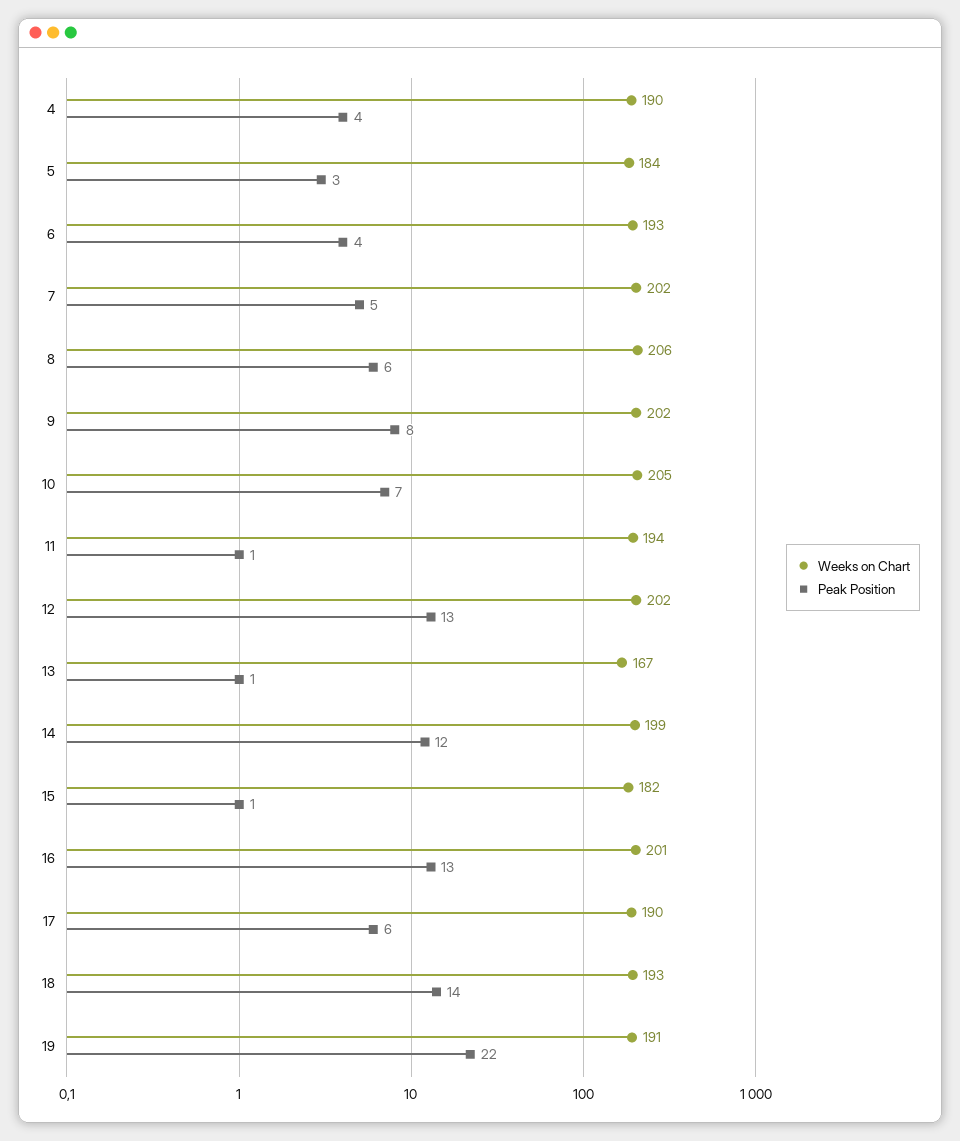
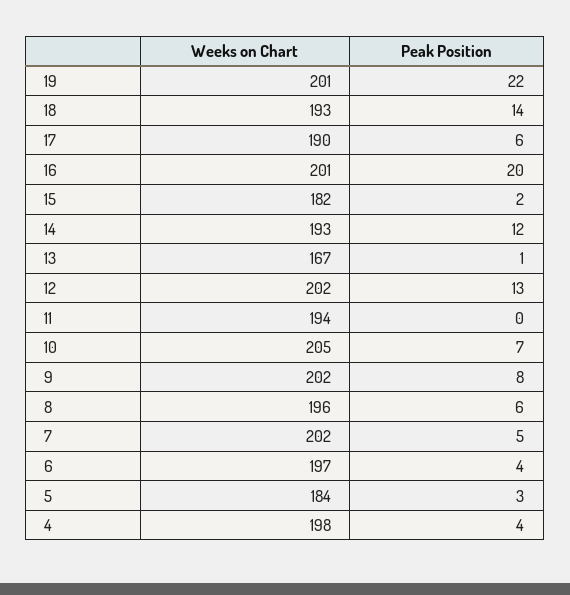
  {
    "Weeks on Chart": {
-     "4": 190,
+     "4": 198,
      "5": 184,
-     "6": 193,
+     "6": 197,
      "7": 202,
-     "8": 206,
+     "8": 196,
      "9": 202,
      "10": 205,
      "11": 194,
      "12": 202,
      "13": 167,
-     "14": 199,
+     "14": 193,
      "15": 182,
      "16": 201,
      "17": 190,
      "18": 193,
-     "19": 191
+     "19": 201
    },
    "Peak Position": {
      "4": 4,
      "5": 3,
      "6": 4,
      "7": 5,
      "8": 6,
      "9": 8,
      "10": 7,
-     "11": 1,
+     "11": 0,
      "12": 13,
      "13": 1,
      "14": 12,
-     "15": 1,
+     "15": 2,
-     "16": 13,
+     "16": 20,
      "17": 6,
      "18": 14,
      "19": 22
    }
  }

